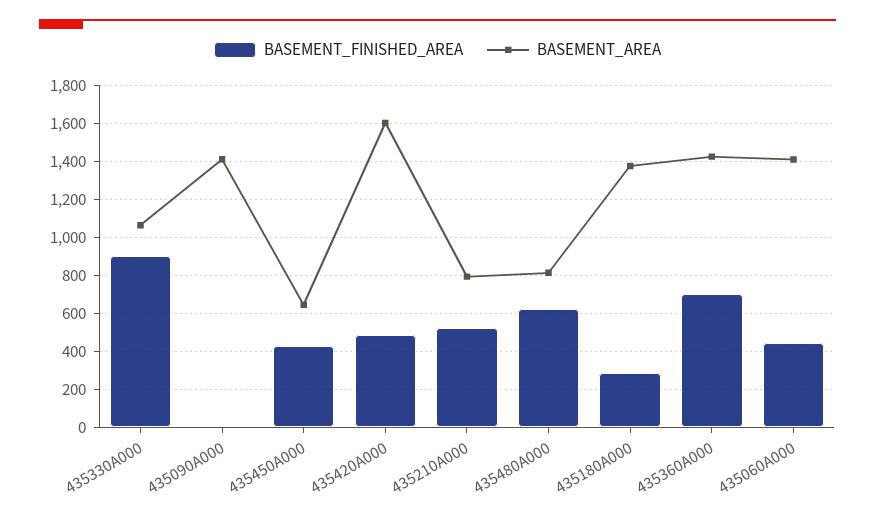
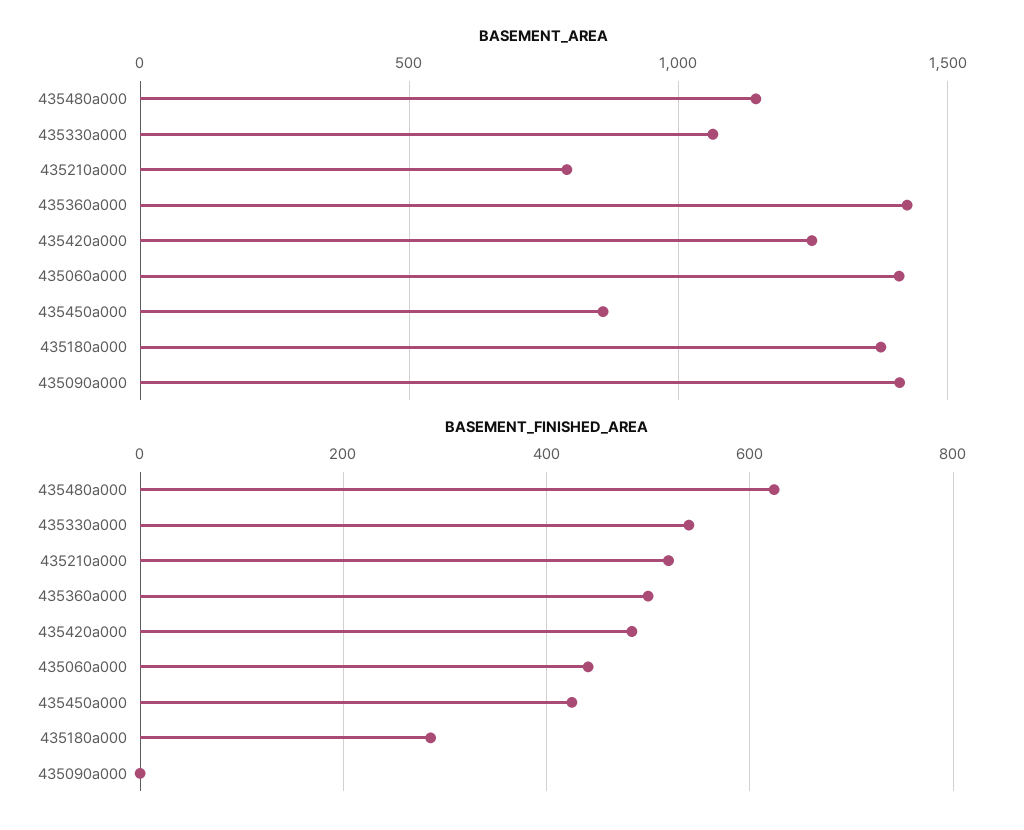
  {
    "BASEMENT_FINISHED_AREA": {
-     "435330A000": 900,
+     "435330A000": 540,
      "435090A000": 0,
      "435450A000": 420,
      "435420A000": 480,
      "435210A000": 520,
      "435480A000": 620,
      "435180A000": 280,
-     "435360A000": 700,
+     "435360A000": 500,
      "435060A000": 440
    },
    "BASEMENT_AREA": {
      "435330A000": 1050,
      "435090A000": 1400,
-     "435450A000": 650,
+     "435450A000": 850,
-     "435420A000": 1600,
+     "435420A000": 1250,
      "435210A000": 800,
-     "435480A000": 800,
+     "435480A000": 1150,
      "435180A000": 1400,
      "435360A000": 1450,
      "435060A000": 1400
    }
  }

